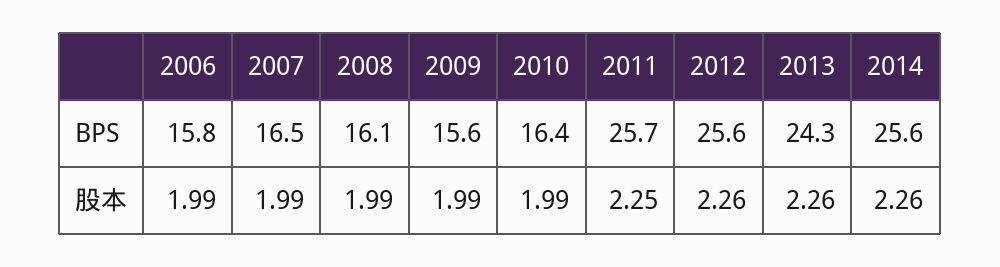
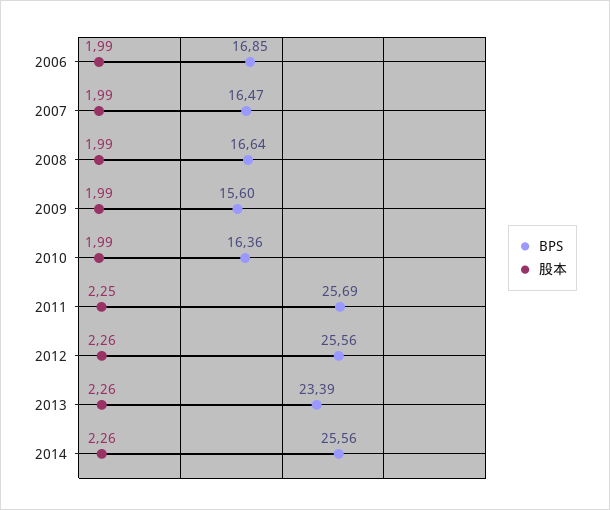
  {
    "BPS": {
-     "2006": 15.8,
+     "2006": 16.85,
      "2007": 16.47,
-     "2008": 16.1,
+     "2008": 16.64,
      "2009": 15.6,
      "2010": 16.36,
      "2011": 25.69,
      "2012": 25.56,
-     "2013": 24.3,
+     "2013": 23.39,
      "2014": 25.56
    },
    "股本": {
      "2006": 1.99,
      "2007": 1.99,
      "2008": 1.99,
      "2009": 1.99,
      "2010": 1.99,
      "2011": 2.25,
      "2012": 2.26,
      "2013": 2.26,
      "2014": 2.26
    }
  }

